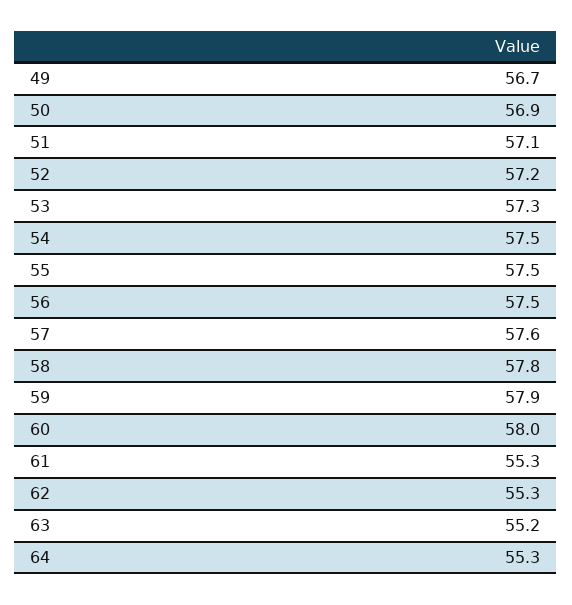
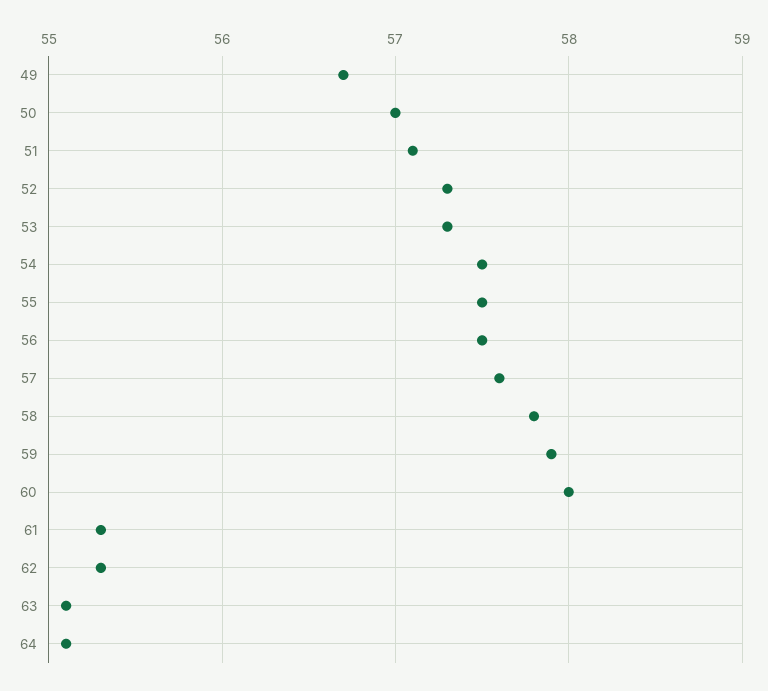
  {
    "49": 56.7,
-   "50": 56.9,
+   "50": 57,
    "51": 57.1,
-   "52": 57.2,
+   "52": 57.3,
    "53": 57.3,
    "54": 57.5,
    "55": 57.5,
    "56": 57.5,
    "57": 57.6,
    "58": 57.8,
    "59": 57.9,
    "60": 58,
    "61": 55.3,
    "62": 55.3,
-   "63": 55.2,
+   "63": 55.1,
-   "64": 55.3
+   "64": 55.1
  }

